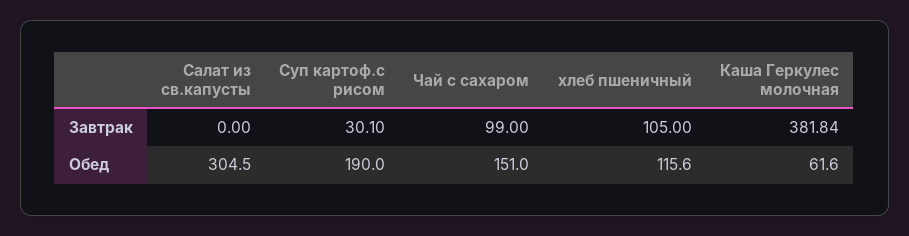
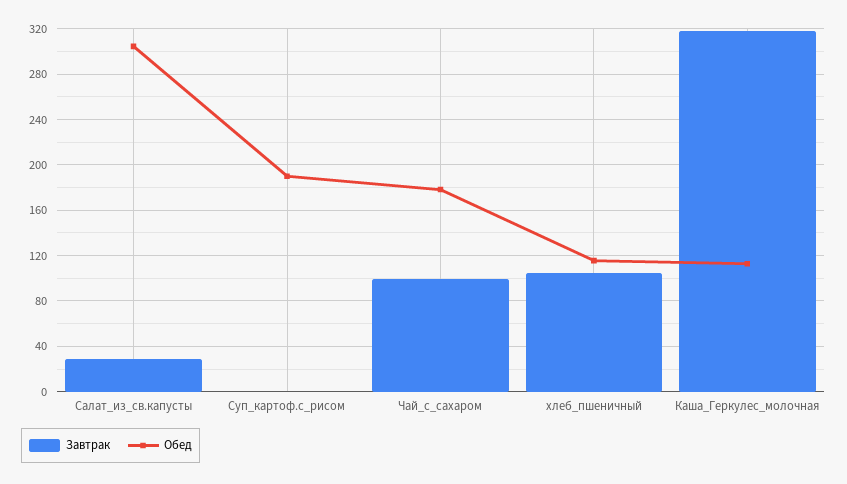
  {
    "Завтрак": {
-     "Салат из св.капусты": 0,
+     "Салат из св.капусты": 30,
-     "Суп картоф.с рисом": 30.1,
+     "Суп картоф.с рисом": 0,
      "Чай с сахаром": 99,
      "хлеб пшеничный": 105,
-     "Каша Геркулес молочная": 381.84
+     "Каша Геркулес молочная": 320
    },
    "Обед": {
      "Салат из св.капусты": 304.5,
      "Суп картоф.с рисом": 190,
-     "Чай с сахаром": 151,
+     "Чай с сахаром": 180,
      "хлеб пшеничный": 115.6,
-     "Каша Геркулес молочная": 61.6
+     "Каша Геркулес молочная": 110
    }
  }

